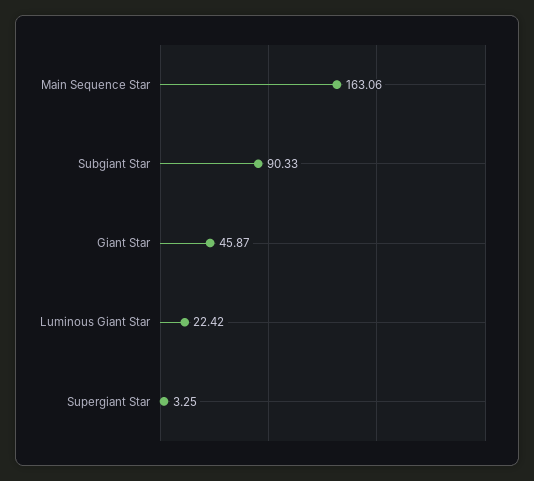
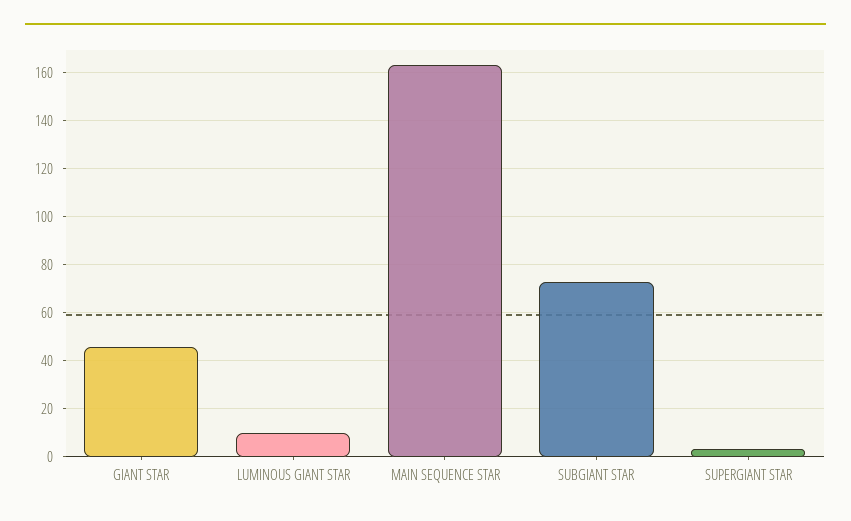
  {
    "Main Sequence Star": 163.06,
-   "Subgiant Star": 90.33,
+   "Subgiant Star": 72.5,
    "Giant Star": 45.87,
-   "Luminous Giant Star": 22.42,
+   "Luminous Giant Star": 10,
    "Supergiant Star": 3.25
  }

